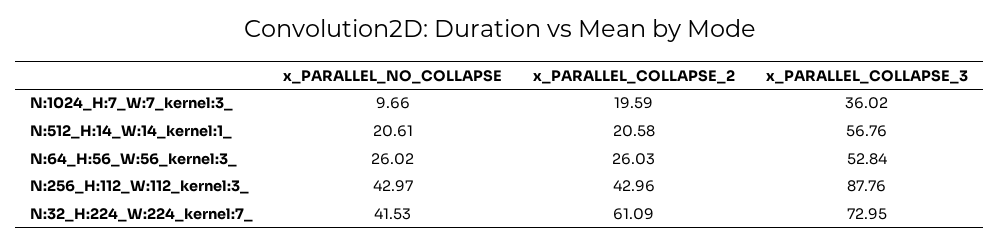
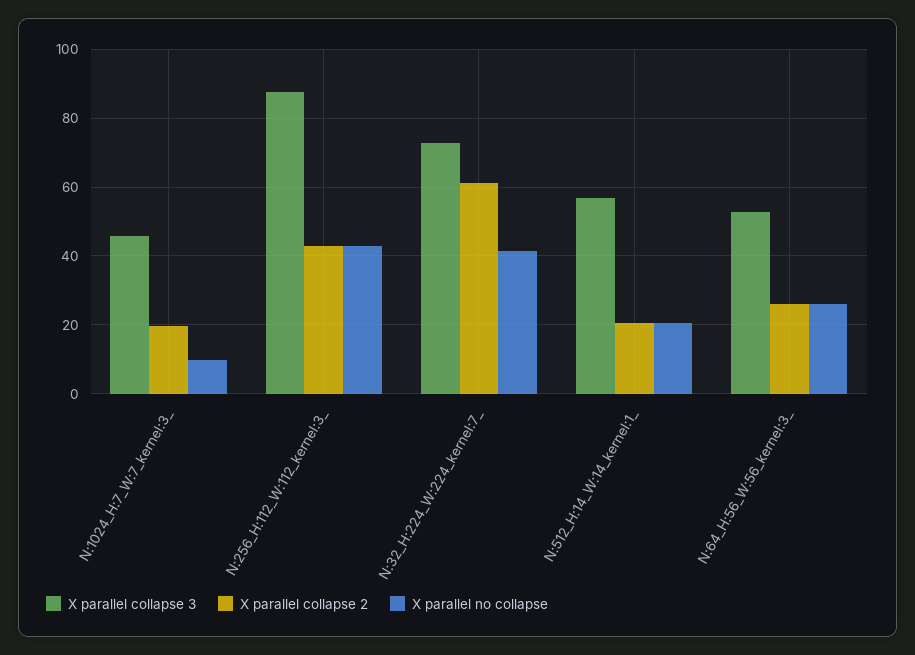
  {
    "x_PARALLEL_NO_COLLAPSE": {
      "N:1024_H:7_W:7_kernel:3_": 9.66,
      "N:512_H:14_W:14_kernel:1_": 20.61,
      "N:64_H:56_W:56_kernel:3_": 26.02,
      "N:256_H:112_W:112_kernel:3_": 42.97,
      "N:32_H:224_W:224_kernel:7_": 41.53
    },
    "x_PARALLEL_COLLAPSE_2": {
      "N:1024_H:7_W:7_kernel:3_": 19.59,
      "N:512_H:14_W:14_kernel:1_": 20.58,
      "N:64_H:56_W:56_kernel:3_": 26.03,
      "N:256_H:112_W:112_kernel:3_": 42.96,
      "N:32_H:224_W:224_kernel:7_": 61.09
    },
    "x_PARALLEL_COLLAPSE_3": {
-     "N:1024_H:7_W:7_kernel:3_": 36.02,
+     "N:1024_H:7_W:7_kernel:3_": 46,
      "N:512_H:14_W:14_kernel:1_": 56.76,
      "N:64_H:56_W:56_kernel:3_": 52.84,
      "N:256_H:112_W:112_kernel:3_": 87.76,
      "N:32_H:224_W:224_kernel:7_": 72.95
    }
  }

